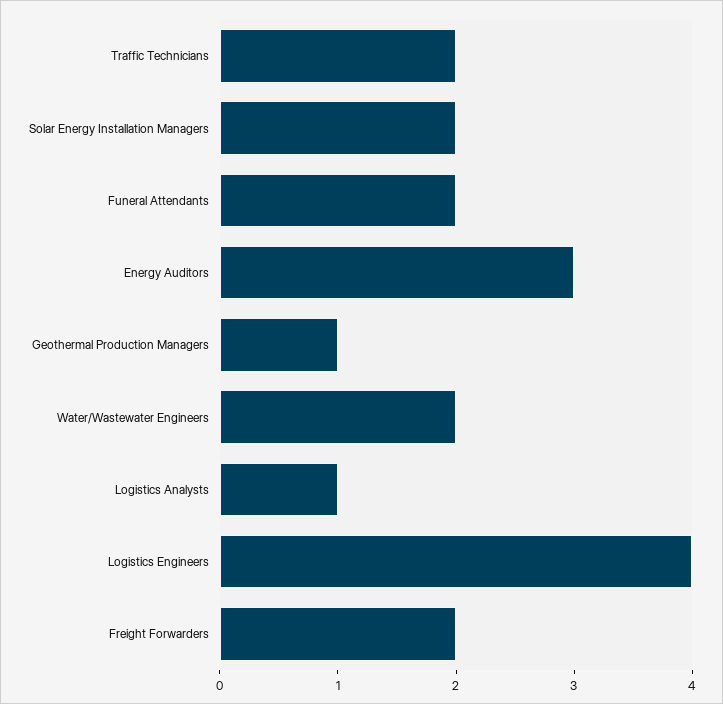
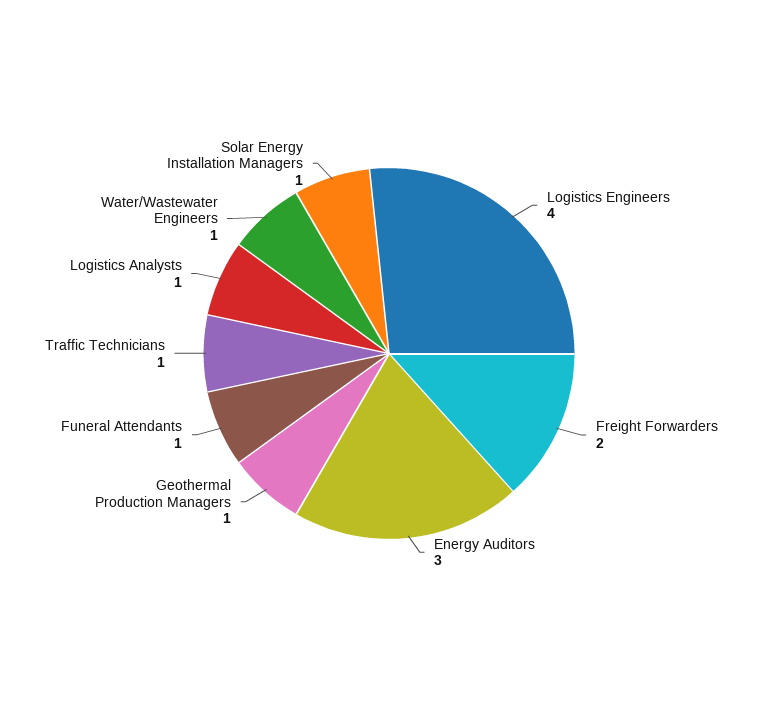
  {
-   "Traffic Technicians": 2,
+   "Traffic Technicians": 1,
-   "Solar Energy Installation Managers": 2,
+   "Solar Energy Installation Managers": 1,
-   "Funeral Attendants": 2,
+   "Funeral Attendants": 1,
    "Energy Auditors": 3,
    "Geothermal Production Managers": 1,
-   "Water/Wastewater Engineers": 2,
+   "Water/Wastewater Engineers": 1,
    "Logistics Analysts": 1,
    "Logistics Engineers": 4,
    "Freight Forwarders": 2
  }

